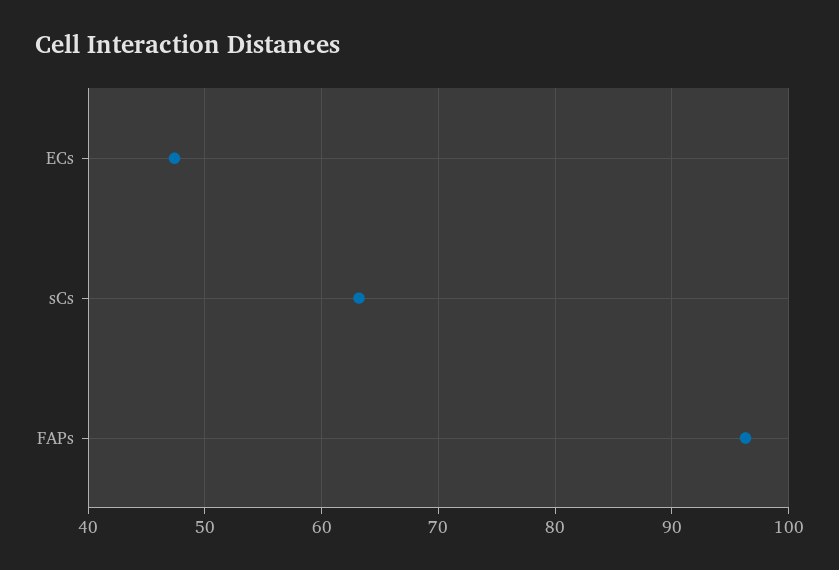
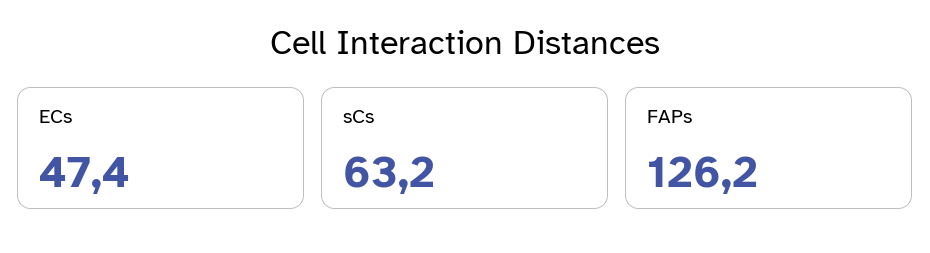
  {
    "ECs": 47.4,
    "sCs": 63.2,
-   "FAPs": 96
+   "FAPs": 126.2
  }

